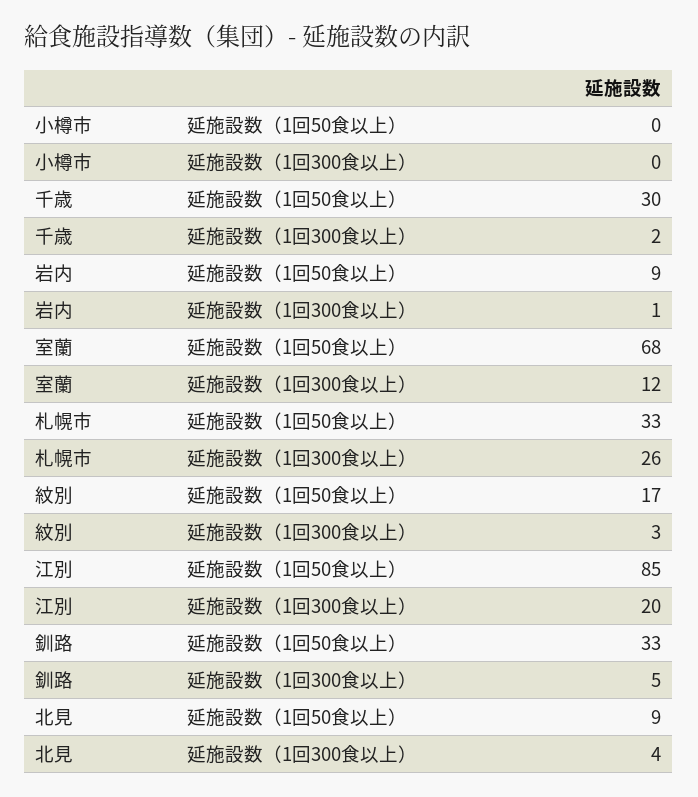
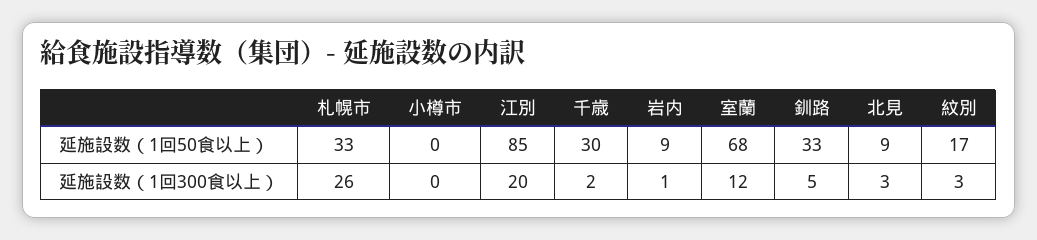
  {
    "小樽市": {
      "延施設数（1回50食以上）": 0,
      "延施設数（1回300食以上）": 0
    },
    "千歳": {
      "延施設数（1回50食以上）": 30,
      "延施設数（1回300食以上）": 2
    },
    "岩内": {
      "延施設数（1回50食以上）": 9,
      "延施設数（1回300食以上）": 1
    },
    "室蘭": {
      "延施設数（1回50食以上）": 68,
      "延施設数（1回300食以上）": 12
    },
    "札幌市": {
      "延施設数（1回50食以上）": 33,
      "延施設数（1回300食以上）": 26
    },
    "紋別": {
      "延施設数（1回50食以上）": 17,
      "延施設数（1回300食以上）": 3
    },
    "江別": {
      "延施設数（1回50食以上）": 85,
      "延施設数（1回300食以上）": 20
    },
    "釧路": {
      "延施設数（1回50食以上）": 33,
      "延施設数（1回300食以上）": 5
    },
    "北見": {
      "延施設数（1回50食以上）": 9,
-     "延施設数（1回300食以上）": 4
+     "延施設数（1回300食以上）": 3
    }
  }

